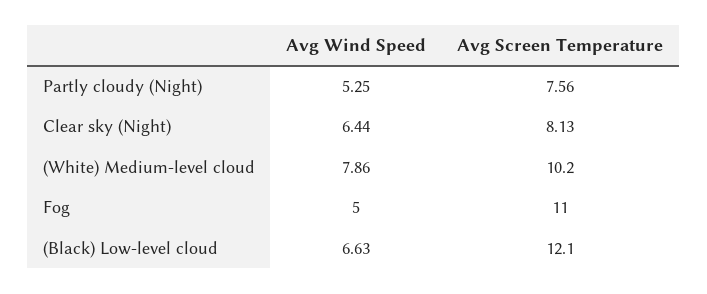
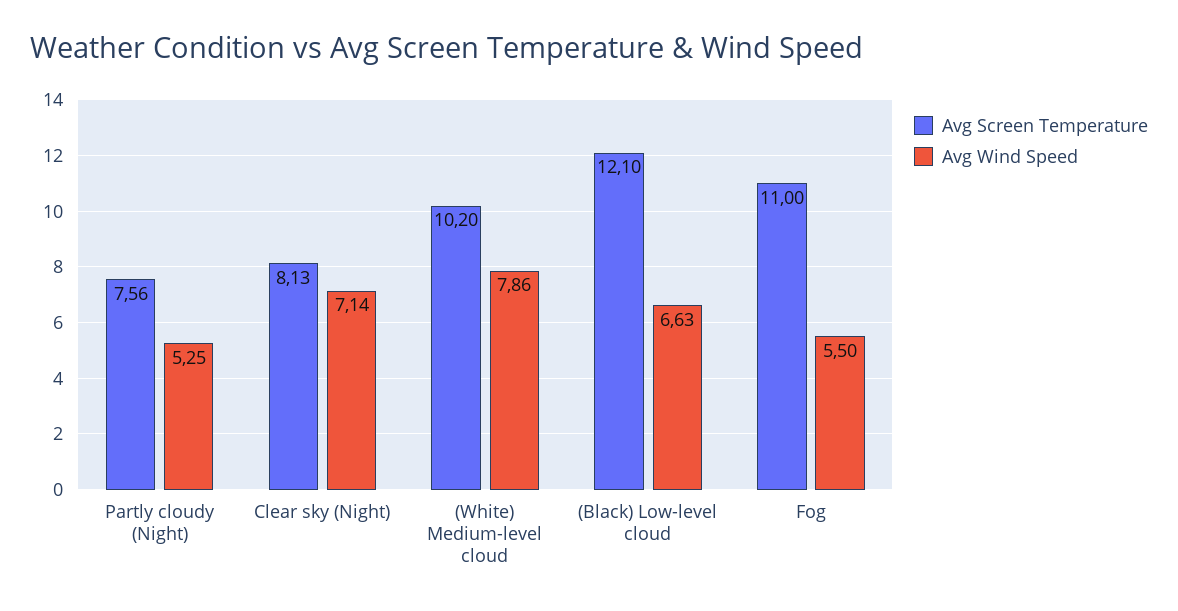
  {
    "Avg Wind Speed": {
      "Partly cloudy (Night)": 5.25,
-     "Clear sky (Night)": 6.44,
+     "Clear sky (Night)": 7.14,
      "(White) Medium-level cloud": 7.86,
-     "Fog": 5,
+     "Fog": 5.5,
      "(Black) Low-level cloud": 6.63
    },
    "Avg Screen Temperature": {
      "Partly cloudy (Night)": 7.56,
      "Clear sky (Night)": 8.13,
      "(White) Medium-level cloud": 10.2,
      "Fog": 11,
      "(Black) Low-level cloud": 12.1
    }
  }

